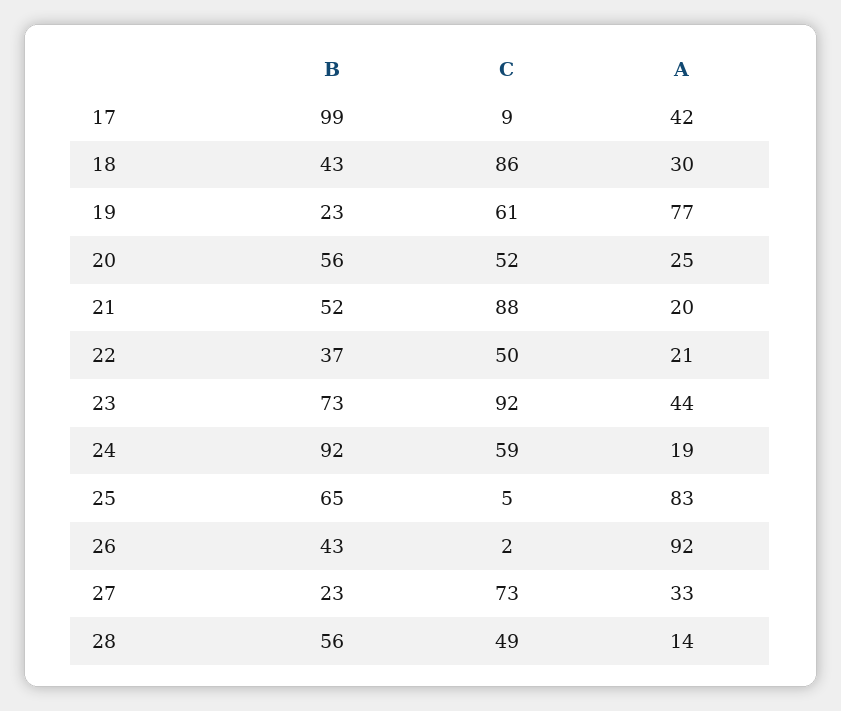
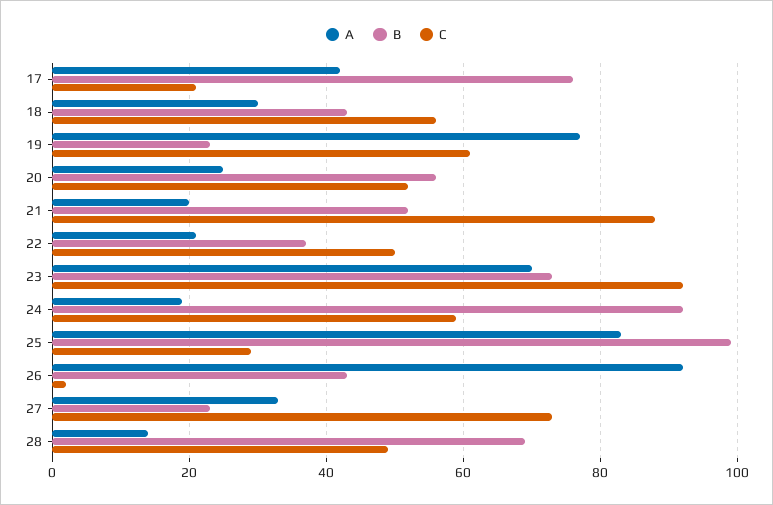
  {
    "B": {
-     "17": 99,
+     "17": 75,
      "18": 43,
      "19": 23,
      "20": 56,
      "21": 52,
      "22": 37,
      "23": 73,
      "24": 92,
-     "25": 65,
+     "25": 100,
      "26": 43,
      "27": 23,
-     "28": 56
+     "28": 70
    },
    "C": {
-     "17": 9,
+     "17": 20,
-     "18": 86,
+     "18": 55,
      "19": 61,
      "20": 52,
      "21": 88,
      "22": 50,
      "23": 92,
      "24": 59,
-     "25": 5,
+     "25": 30,
      "26": 2,
      "27": 73,
      "28": 49
    },
    "A": {
      "17": 42,
      "18": 30,
      "19": 77,
      "20": 25,
      "21": 20,
      "22": 21,
-     "23": 44,
+     "23": 70,
      "24": 19,
      "25": 83,
      "26": 92,
      "27": 33,
      "28": 14
    }
  }

